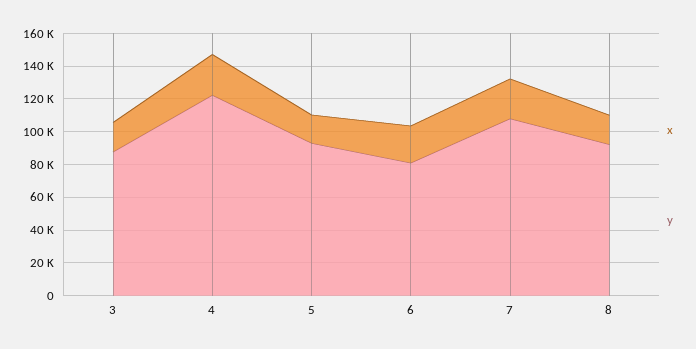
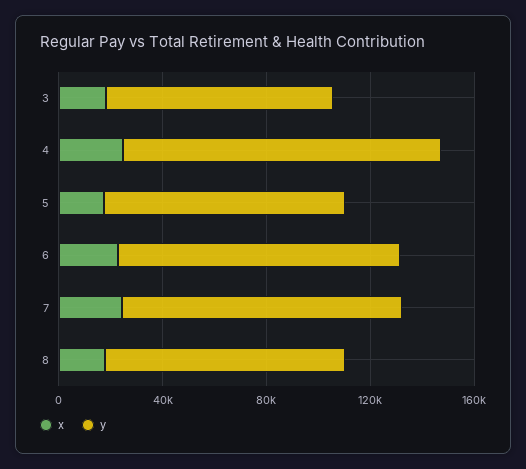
  {
    "x": {
      "3": 20000,
      "4": 25000,
      "5": 15000,
      "6": 25000,
      "7": 25000,
      "8": 20000
    },
    "y": {
      "3": 90000,
      "4": 120000,
      "5": 95000,
-     "6": 80000,
+     "6": 110000,
      "7": 110000,
      "8": 90000
    }
  }

